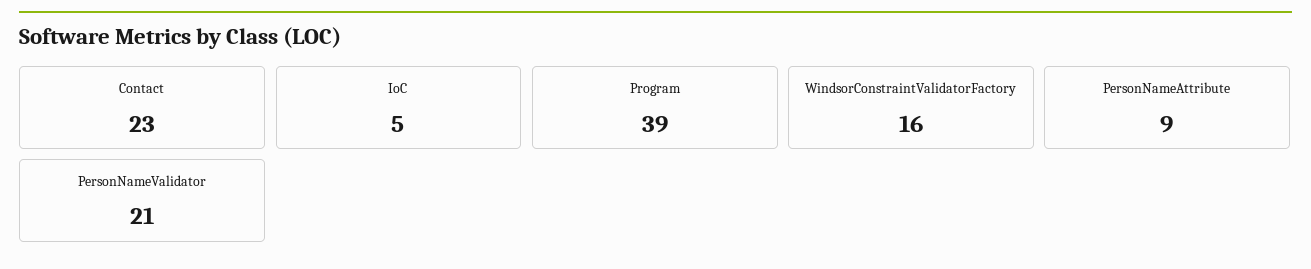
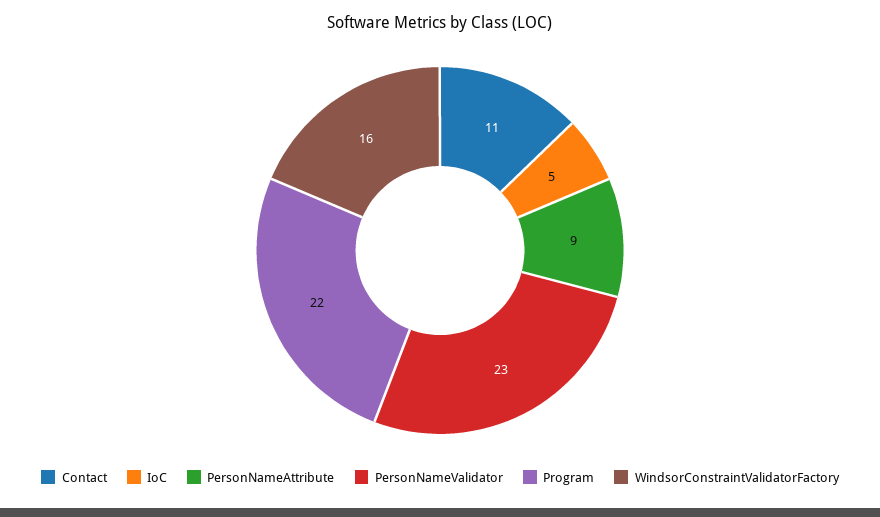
  {
-   "Contact": 23,
+   "Contact": 11,
    "IoC": 5,
-   "Program": 39,
+   "Program": 22,
    "WindsorConstraintValidatorFactory": 16,
    "PersonNameAttribute": 9,
-   "PersonNameValidator": 21
+   "PersonNameValidator": 23
  }

